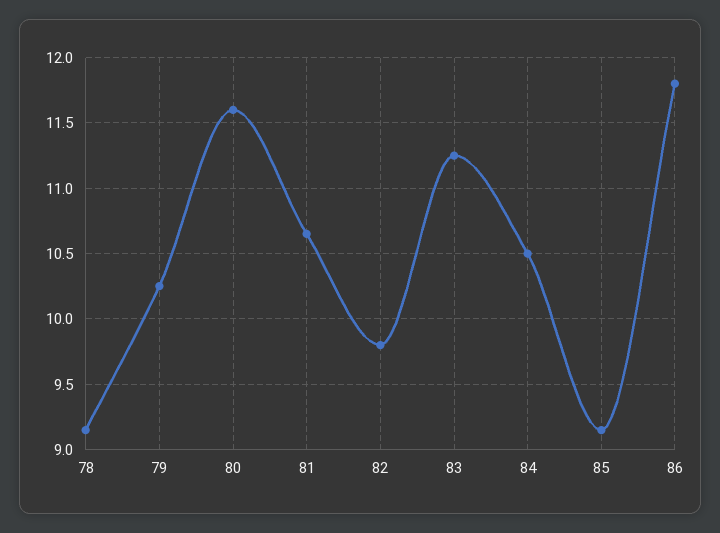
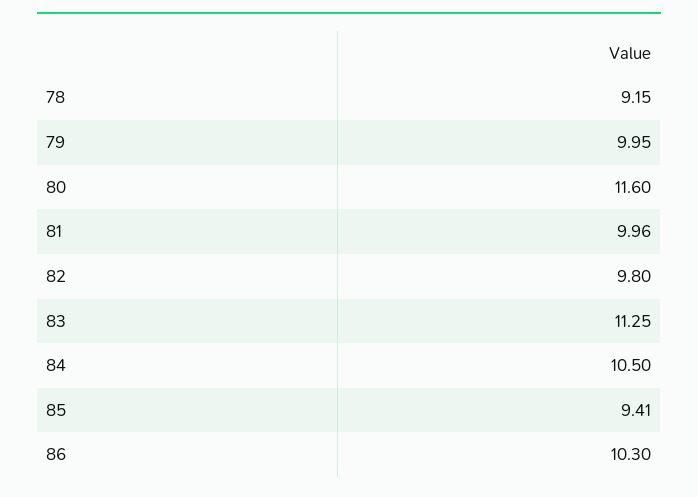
  {
    "78": 9.15,
-   "79": 10.25,
+   "79": 9.95,
    "80": 11.6,
-   "81": 10.65,
+   "81": 9.96,
    "82": 9.8,
    "83": 11.25,
    "84": 10.5,
-   "85": 9.15,
+   "85": 9.41,
-   "86": 11.8
+   "86": 10.3
  }

